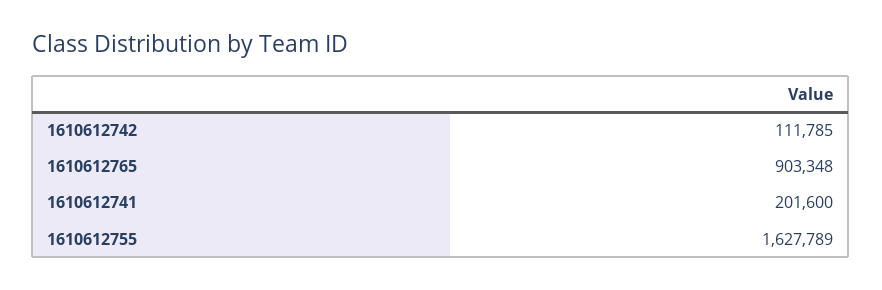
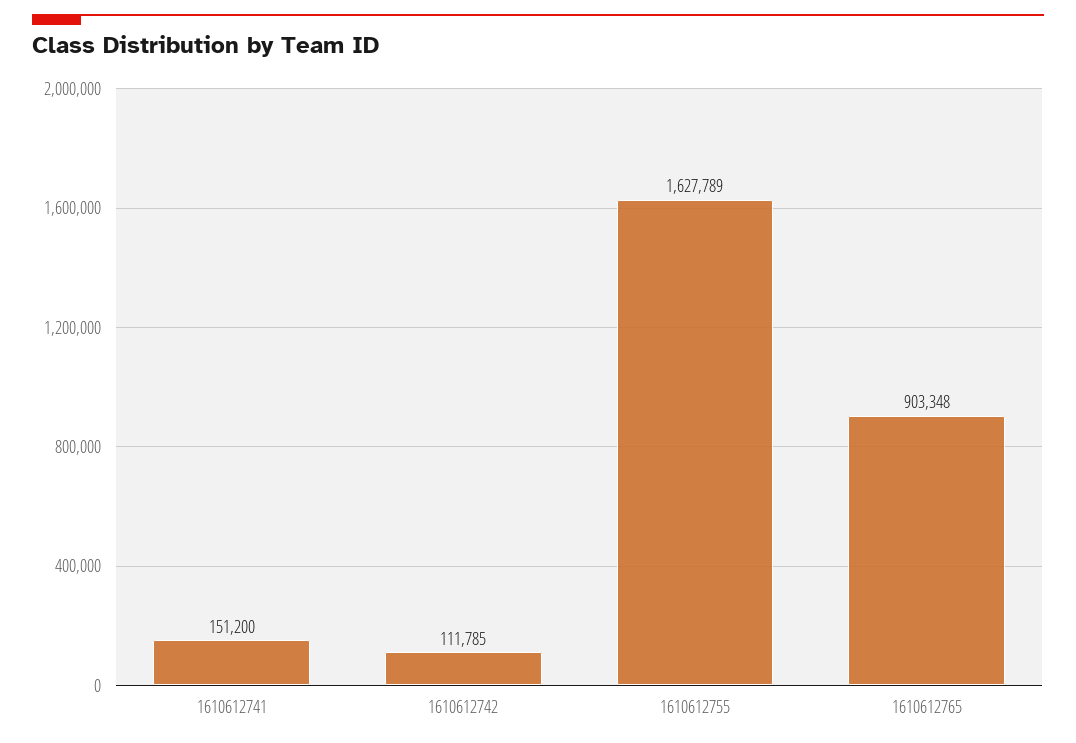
  {
    "1610612742": 111785,
    "1610612765": 903348,
-   "1610612741": 201600,
+   "1610612741": 151200,
    "1610612755": 1627789
  }

